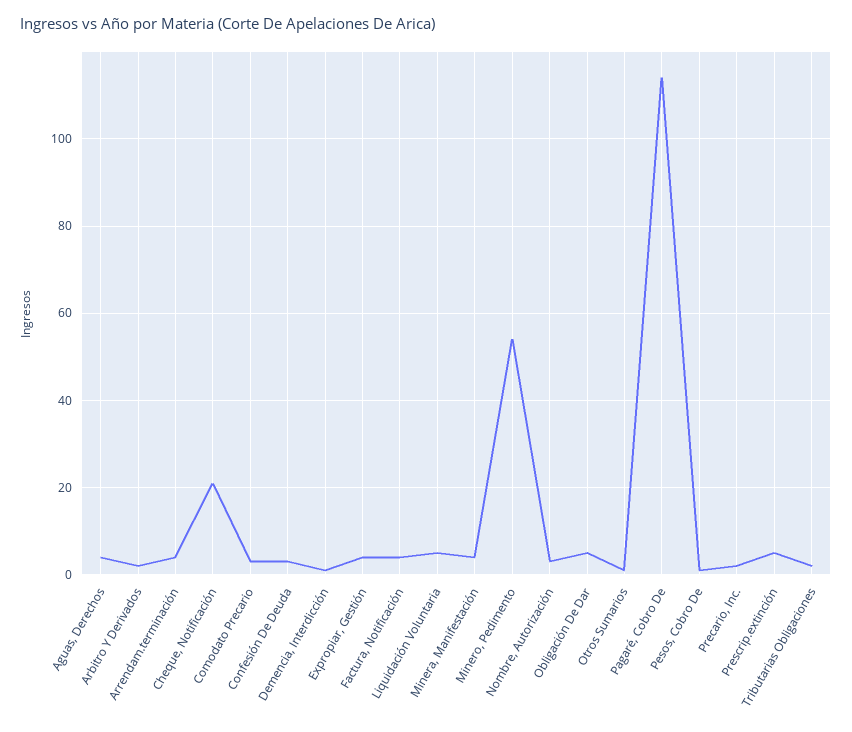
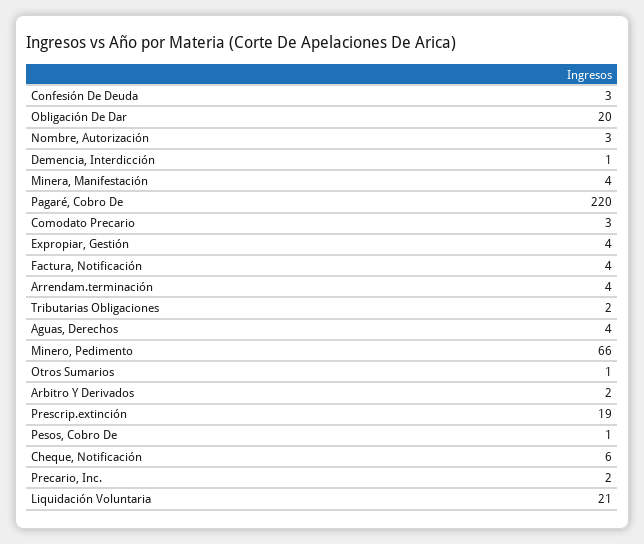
  {
    "Aguas, Derechos": 4,
    "Arbitro Y Derivados": 2,
    "Arrendam.terminación": 4,
-   "Cheque, Notificación": 20,
+   "Cheque, Notificación": 6,
    "Comodato Precario": 3,
    "Confesión De Deuda": 3,
    "Demencia, Interdicción": 1,
    "Expropiar, Gestión": 4,
    "Factura, Notificación": 4,
-   "Liquidación Voluntaria": 5,
+   "Liquidación Voluntaria": 21,
    "Minera, Manifestación": 4,
-   "Minero, Pedimento": 55,
+   "Minero, Pedimento": 66,
    "Nombre, Autorización": 3,
-   "Obligación De Dar": 5,
+   "Obligación De Dar": 20,
    "Otros Sumarios": 1,
-   "Pagaré, Cobro De": 115,
+   "Pagaré, Cobro De": 220,
    "Pesos, Cobro De": 1,
    "Precario, Inc.": 2,
-   "Prescrip.extinción": 5,
+   "Prescrip.extinción": 19,
    "Tributarias Obligaciones": 2
  }

